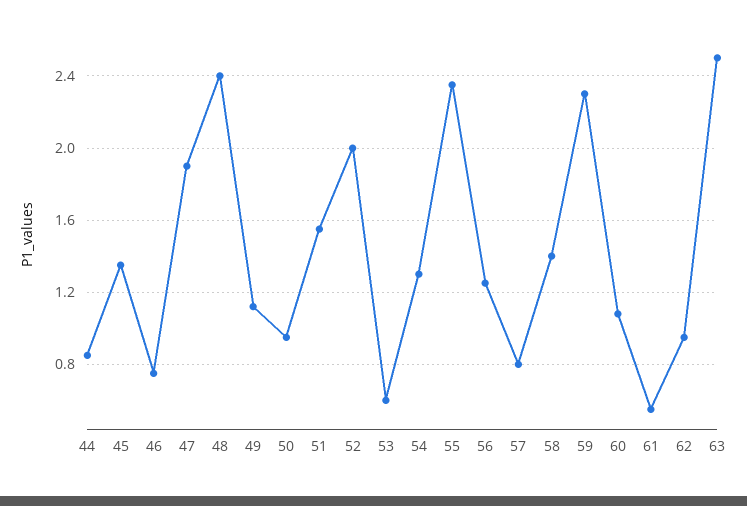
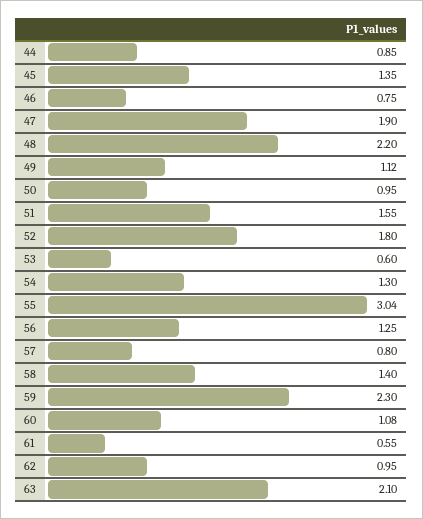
  {
    "44": 0.85,
    "45": 1.35,
    "46": 0.75,
    "47": 1.9,
-   "48": 2.4,
+   "48": 2.2,
    "49": 1.12,
    "50": 0.95,
    "51": 1.55,
-   "52": 2,
+   "52": 1.8,
    "53": 0.6,
    "54": 1.3,
-   "55": 2.35,
+   "55": 3.04,
    "56": 1.25,
    "57": 0.8,
    "58": 1.4,
    "59": 2.3,
    "60": 1.08,
    "61": 0.55,
    "62": 0.95,
-   "63": 2.5
+   "63": 2.1
  }

